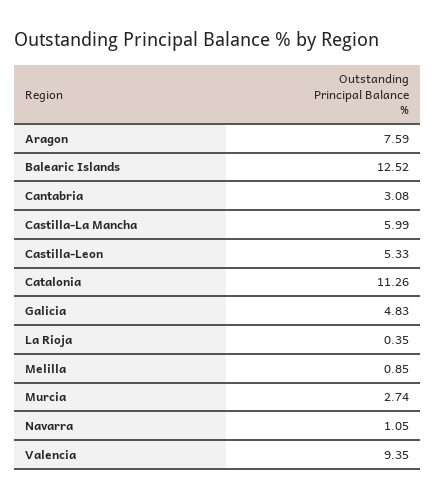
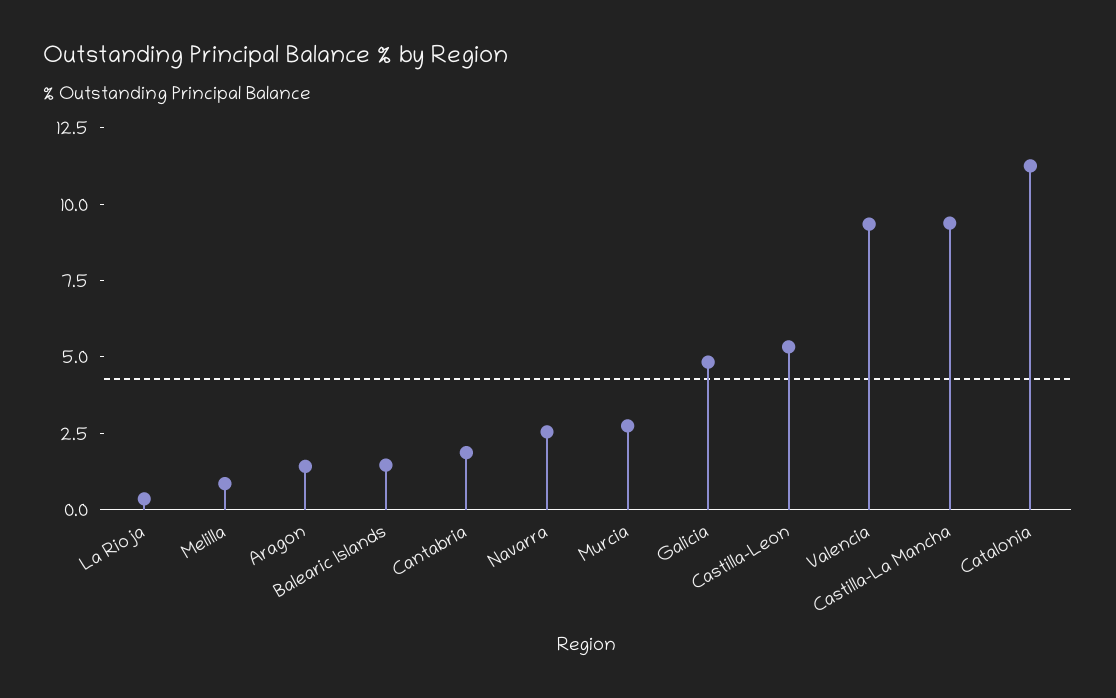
  {
-   "Aragon": 7.59,
+   "Aragon": 1.5,
-   "Balearic Islands": 12.52,
+   "Balearic Islands": 1.5,
-   "Cantabria": 3.08,
+   "Cantabria": 2,
-   "Castilla-La Mancha": 5.99,
+   "Castilla-La Mancha": 9.5,
    "Castilla-Leon": 5.33,
    "Catalonia": 11.26,
    "Galicia": 4.83,
    "La Rioja": 0.35,
    "Melilla": 0.85,
    "Murcia": 2.74,
-   "Navarra": 1.05,
+   "Navarra": 2.5,
    "Valencia": 9.35
  }

